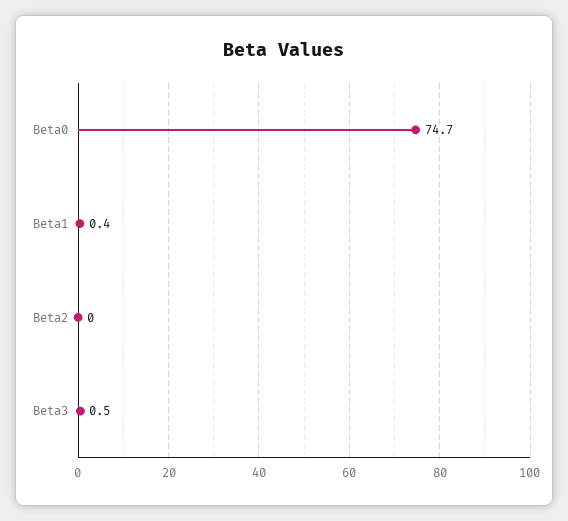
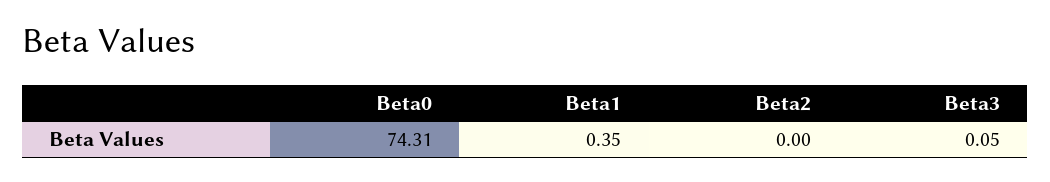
  {
-   "Beta0": 74.7,
+   "Beta0": 74.31,
    "Beta1": 0.35,
    "Beta2": 0,
-   "Beta3": 0.5
+   "Beta3": 0.05
  }

